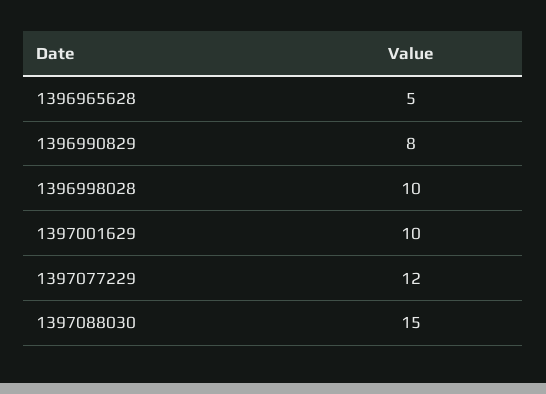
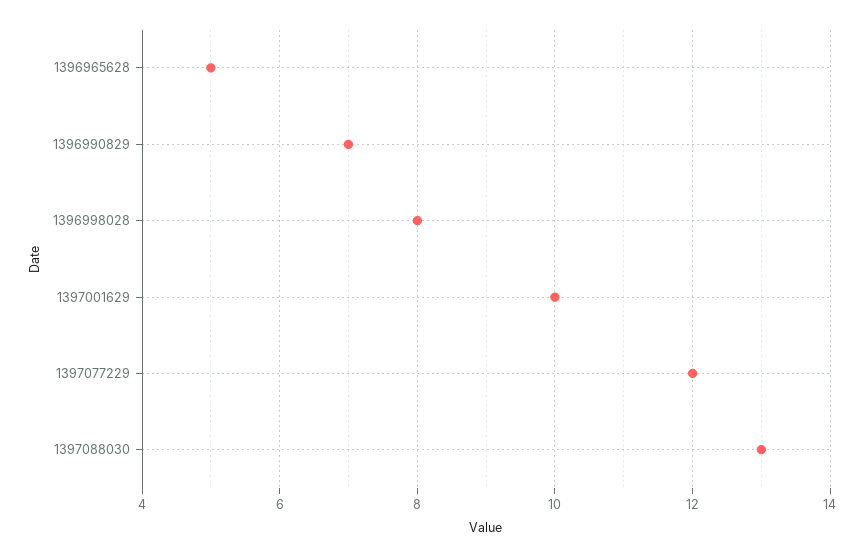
  {
    "1396965628": 5,
-   "1396990829": 8,
+   "1396990829": 7,
-   "1396998028": 10,
+   "1396998028": 8,
    "1397001629": 10,
    "1397077229": 12,
-   "1397088030": 15
+   "1397088030": 13
  }

